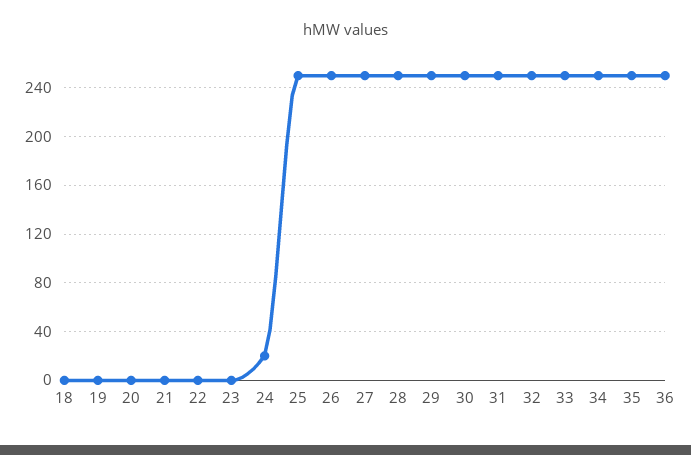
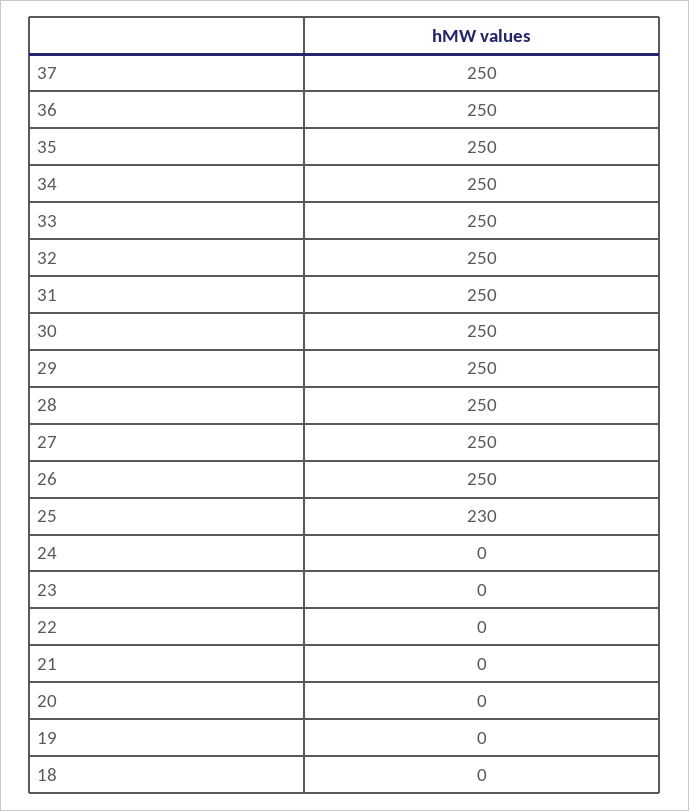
  {
    "18": 0,
    "19": 0,
    "20": 0,
    "21": 0,
    "22": 0,
    "23": 0,
-   "24": 20,
+   "24": 0,
-   "25": 250,
+   "25": 230,
    "26": 250,
    "27": 250,
    "28": 250,
    "29": 250,
    "30": 250,
    "31": 250,
    "32": 250,
    "33": 250,
    "34": 250,
    "35": 250,
-   "36": 250
+   "36": 250,
+   "37": 250
  }

